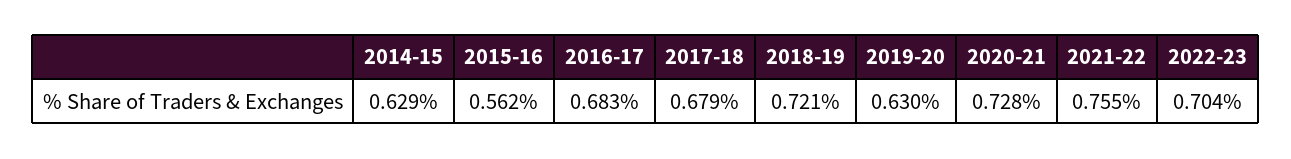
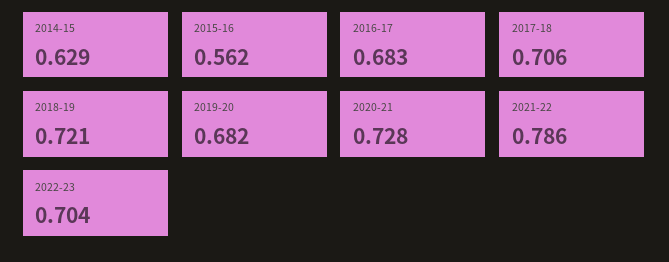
  {
    "2014-15": 0.629,
    "2015-16": 0.562,
    "2016-17": 0.683,
-   "2017-18": 0.679,
+   "2017-18": 0.706,
    "2018-19": 0.721,
-   "2019-20": 0.63,
+   "2019-20": 0.682,
    "2020-21": 0.728,
-   "2021-22": 0.755,
+   "2021-22": 0.786,
    "2022-23": 0.704
  }

